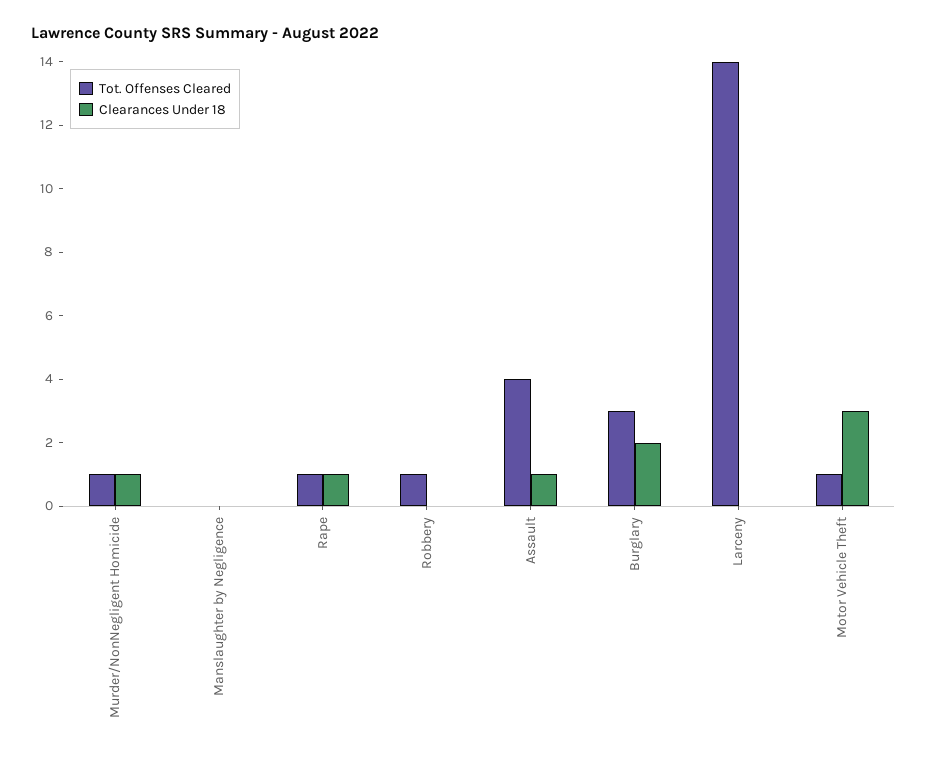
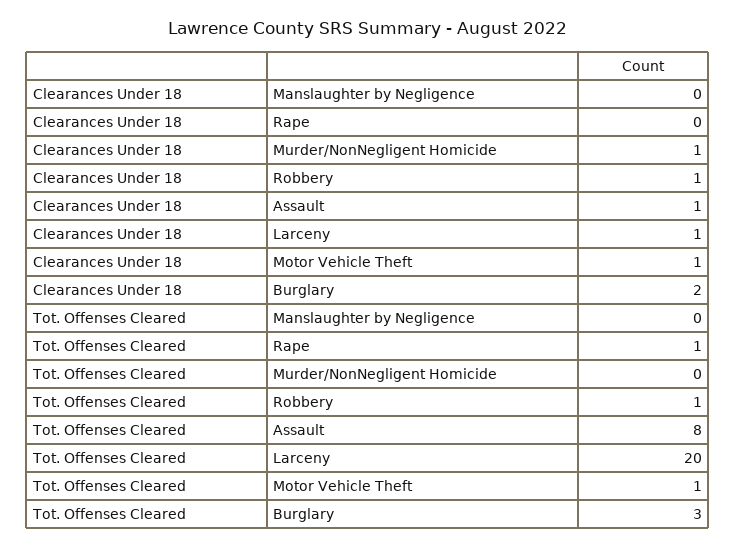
  {
    "Tot. Offenses Cleared": {
-     "Murder/NonNegligent Homicide": 1,
+     "Murder/NonNegligent Homicide": 0,
      "Manslaughter by Negligence": 0,
      "Rape": 1,
      "Robbery": 1,
-     "Assault": 4,
+     "Assault": 8,
      "Burglary": 3,
-     "Larceny": 14,
+     "Larceny": 20,
      "Motor Vehicle Theft": 1
    },
    "Clearances Under 18": {
      "Murder/NonNegligent Homicide": 1,
      "Manslaughter by Negligence": 0,
-     "Rape": 1,
+     "Rape": 0,
-     "Robbery": 0,
+     "Robbery": 1,
      "Assault": 1,
      "Burglary": 2,
-     "Larceny": 0,
+     "Larceny": 1,
-     "Motor Vehicle Theft": 3
+     "Motor Vehicle Theft": 1
    }
  }

